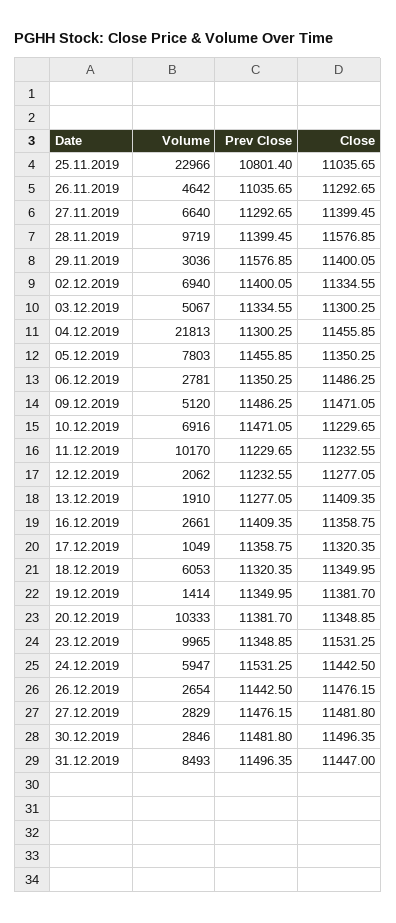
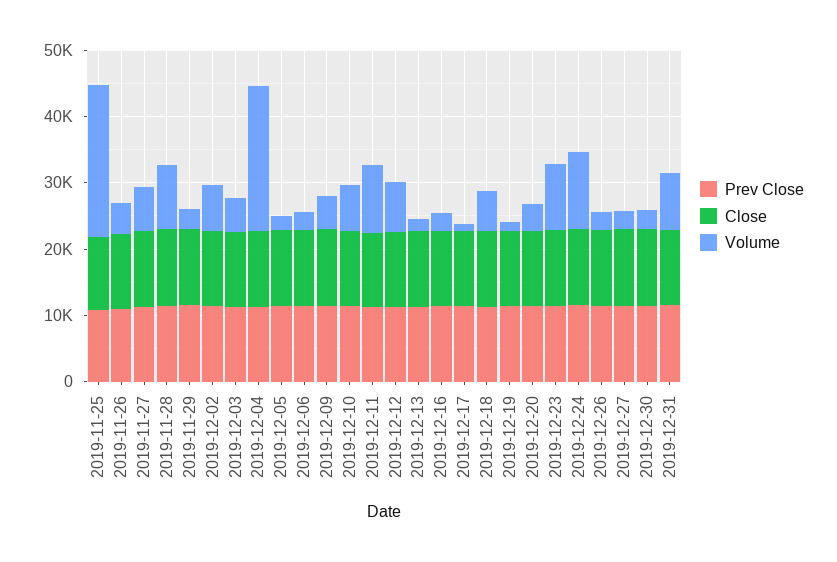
  {
    "Volume": {
      "25.11.2019": 22966,
      "26.11.2019": 4642,
      "27.11.2019": 6640,
      "28.11.2019": 9719,
      "29.11.2019": 3036,
      "02.12.2019": 6940,
      "03.12.2019": 5067,
      "04.12.2019": 21813,
-     "05.12.2019": 7803,
+     "05.12.2019": 2000,
      "06.12.2019": 2781,
      "09.12.2019": 5120,
      "10.12.2019": 6916,
      "11.12.2019": 10170,
-     "12.12.2019": 2062,
+     "12.12.2019": 8000,
      "13.12.2019": 1910,
      "16.12.2019": 2661,
      "17.12.2019": 1049,
      "18.12.2019": 6053,
      "19.12.2019": 1414,
-     "20.12.2019": 10333,
+     "20.12.2019": 4000,
      "23.12.2019": 9965,
-     "24.12.2019": 5947,
+     "24.12.2019": 12000,
      "26.12.2019": 2654,
      "27.12.2019": 2829,
      "30.12.2019": 2846,
      "31.12.2019": 8493
    },
    "Prev Close": {
      "25.11.2019": 10801.4,
      "26.11.2019": 11035.65,
      "27.11.2019": 11292.65,
      "28.11.2019": 11399.45,
      "29.11.2019": 11576.85,
      "02.12.2019": 11400.05,
      "03.12.2019": 11334.55,
      "04.12.2019": 11300.25,
      "05.12.2019": 11455.85,
      "06.12.2019": 11350.25,
      "09.12.2019": 11486.25,
      "10.12.2019": 11471.05,
      "11.12.2019": 11229.65,
      "12.12.2019": 11232.55,
      "13.12.2019": 11277.05,
      "16.12.2019": 11409.35,
      "17.12.2019": 11358.75,
      "18.12.2019": 11320.35,
      "19.12.2019": 11349.95,
      "20.12.2019": 11381.7,
      "23.12.2019": 11348.85,
      "24.12.2019": 11531.25,
      "26.12.2019": 11442.5,
      "27.12.2019": 11476.15,
      "30.12.2019": 11481.8,
      "31.12.2019": 11496.35
    },
    "Close": {
      "25.11.2019": 11035.65,
      "26.11.2019": 11292.65,
      "27.11.2019": 11399.45,
      "28.11.2019": 11576.85,
      "29.11.2019": 11400.05,
      "02.12.2019": 11334.55,
      "03.12.2019": 11300.25,
      "04.12.2019": 11455.85,
      "05.12.2019": 11350.25,
      "06.12.2019": 11486.25,
      "09.12.2019": 11471.05,
      "10.12.2019": 11229.65,
      "11.12.2019": 11232.55,
      "12.12.2019": 11277.05,
      "13.12.2019": 11409.35,
      "16.12.2019": 11358.75,
      "17.12.2019": 11320.35,
      "18.12.2019": 11349.95,
      "19.12.2019": 11381.7,
      "20.12.2019": 11348.85,
      "23.12.2019": 11531.25,
      "24.12.2019": 11442.5,
      "26.12.2019": 11476.15,
      "27.12.2019": 11481.8,
      "30.12.2019": 11496.35,
      "31.12.2019": 11447
    }
  }

